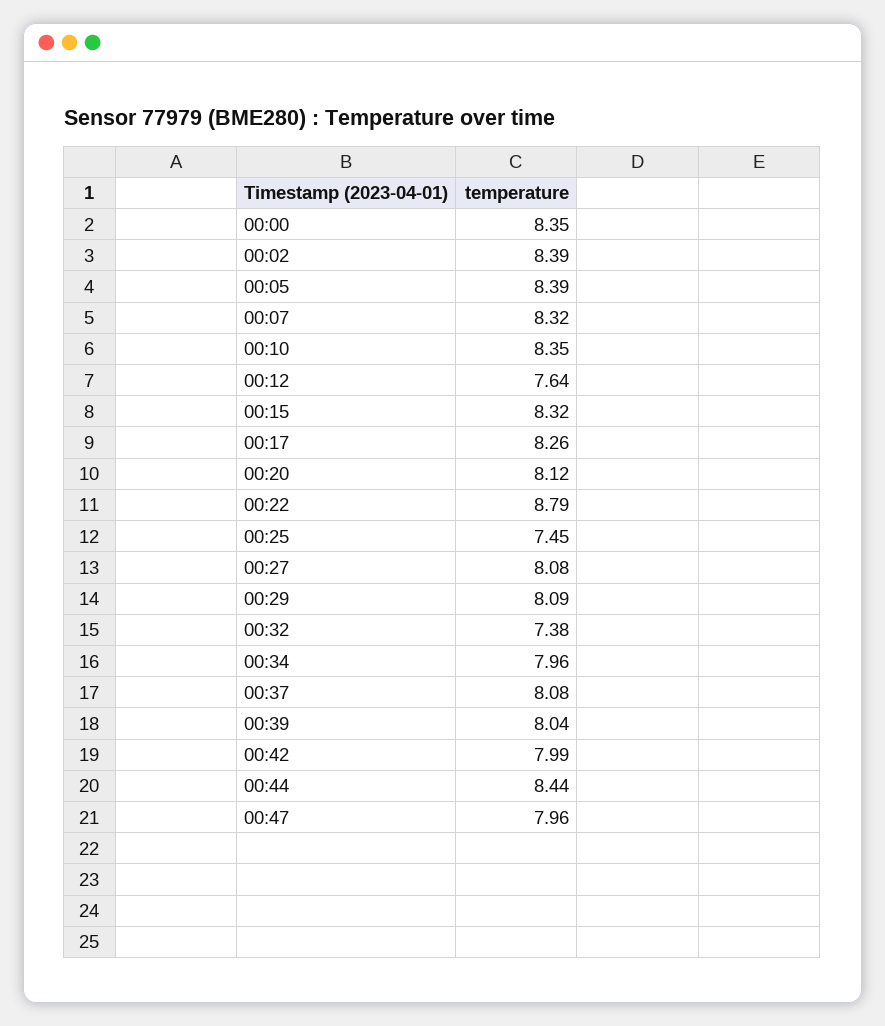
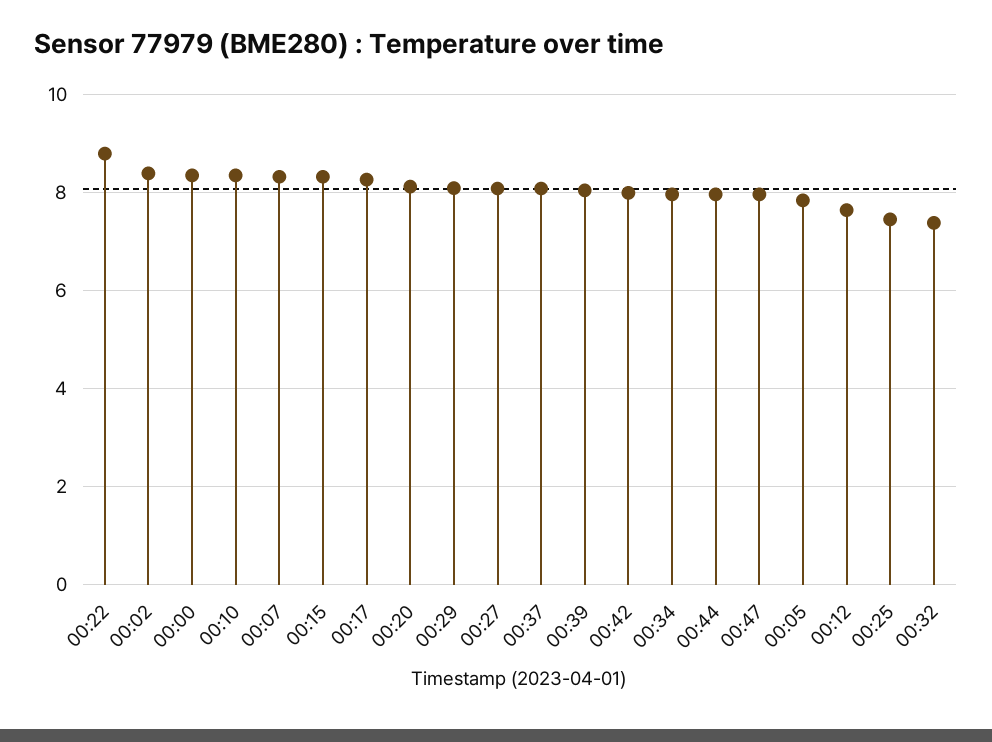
  {
    "00:00": 8.35,
    "00:02": 8.39,
-   "00:05": 8.39,
+   "00:05": 7.8,
    "00:07": 8.32,
    "00:10": 8.35,
    "00:12": 7.64,
    "00:15": 8.32,
    "00:17": 8.26,
    "00:20": 8.12,
    "00:22": 8.79,
    "00:25": 7.45,
    "00:27": 8.08,
    "00:29": 8.09,
    "00:32": 7.38,
    "00:34": 7.96,
    "00:37": 8.08,
    "00:39": 8.04,
    "00:42": 7.99,
-   "00:44": 8.44,
+   "00:44": 8,
    "00:47": 7.96
  }

